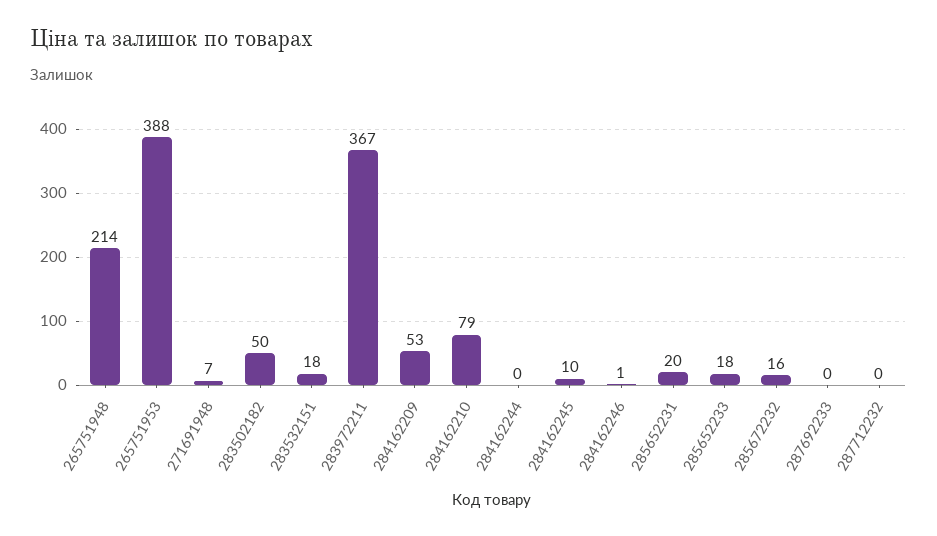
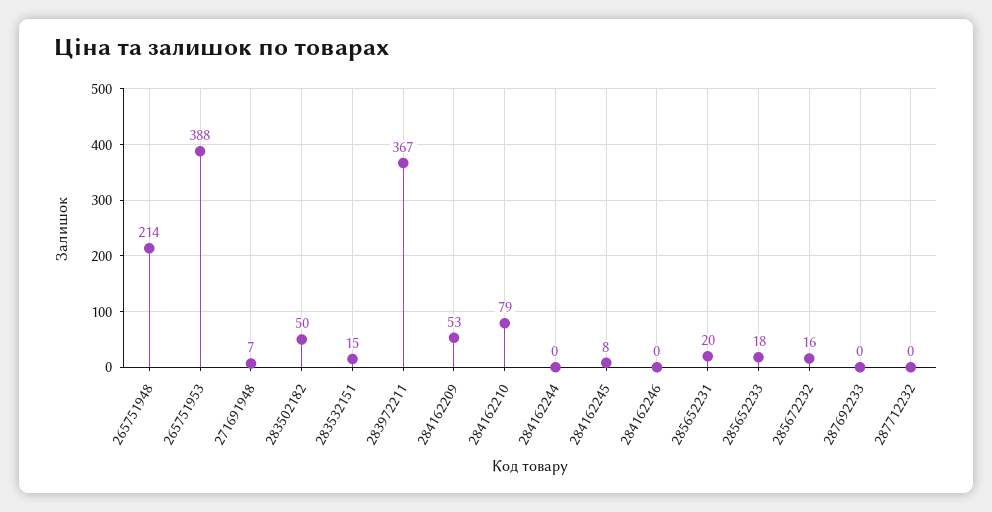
  {
    "265751948": 214,
    "265751953": 388,
    "271691948": 7,
    "283502182": 50,
-   "283532151": 18,
+   "283532151": 15,
    "283972211": 367,
    "284162209": 53,
    "284162210": 79,
    "284162244": 0,
-   "284162245": 10,
+   "284162245": 8,
-   "284162246": 1,
+   "284162246": 0,
    "285652231": 20,
    "285652233": 18,
    "285672232": 16,
    "287692233": 0,
    "287712232": 0
  }

